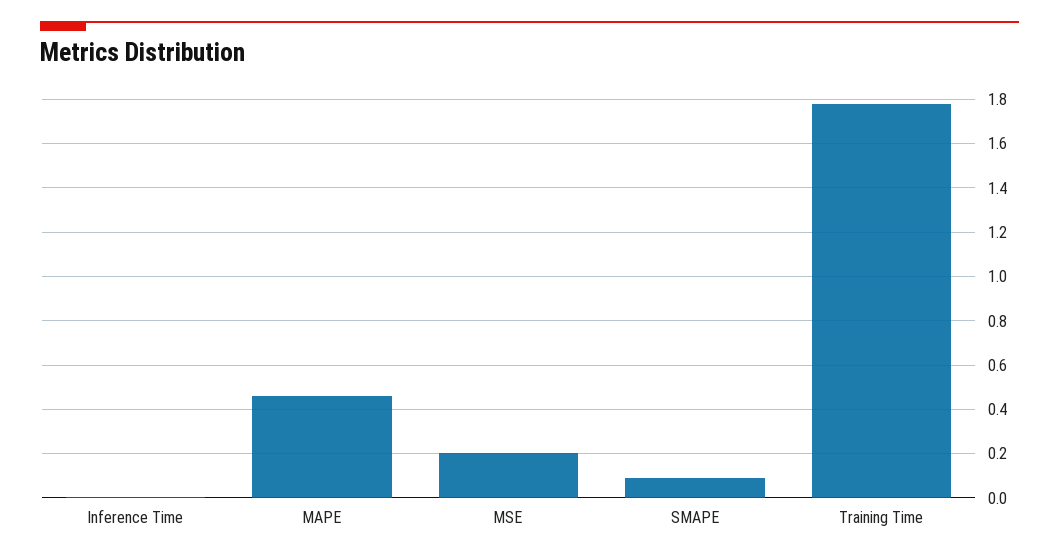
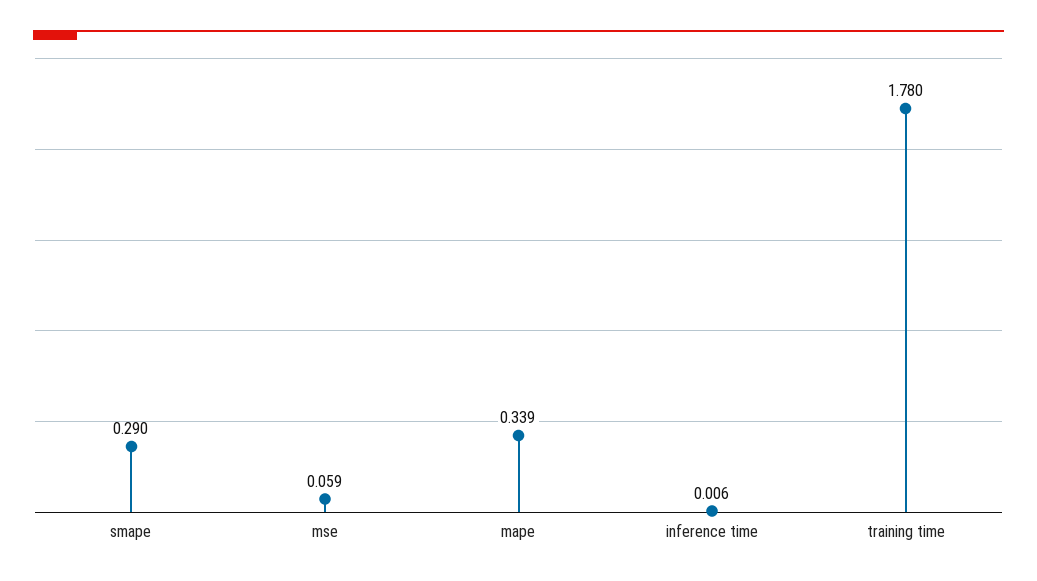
  {
    "Inference Time": 0.006,
-   "MAPE": 0.45,
+   "MAPE": 0.339,
-   "MSE": 0.2,
+   "MSE": 0.059,
-   "SMAPE": 0.1,
+   "SMAPE": 0.29,
    "Training Time": 1.78
  }

